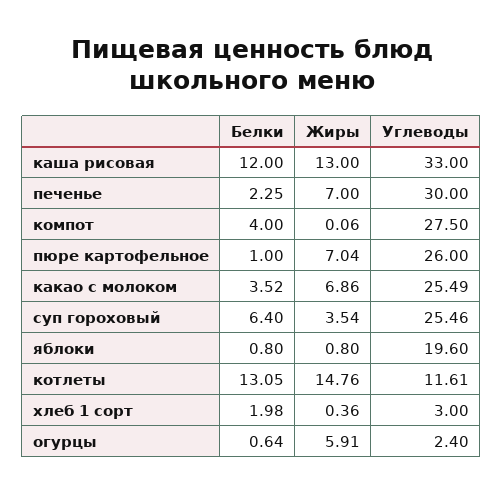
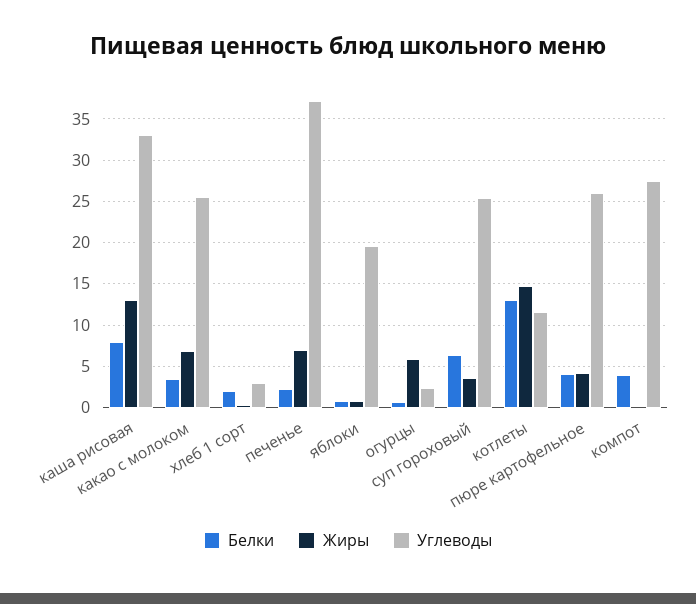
  {
    "Белки": {
-     "каша рисовая": 12,
+     "каша рисовая": 8,
      "печенье": 2.25,
      "компот": 4,
-     "пюре картофельное": 1,
+     "пюре картофельное": 4,
      "какао с молоком": 3.52,
      "суп гороховый": 6.4,
      "яблоки": 0.8,
      "котлеты": 13.05,
      "хлеб 1 сорт": 1.98,
      "огурцы": 0.64
    },
    "Жиры": {
      "каша рисовая": 13,
      "печенье": 7,
      "компот": 0.06,
-     "пюре картофельное": 7.04,
+     "пюре картофельное": 4,
      "какао с молоком": 6.86,
      "суп гороховый": 3.54,
      "яблоки": 0.8,
      "котлеты": 14.76,
      "хлеб 1 сорт": 0.36,
      "огурцы": 5.91
    },
    "Углеводы": {
      "каша рисовая": 33,
-     "печенье": 30,
+     "печенье": 37,
      "компот": 27.5,
      "пюре картофельное": 26,
      "какао с молоком": 25.49,
      "суп гороховый": 25.46,
      "яблоки": 19.6,
      "котлеты": 11.61,
      "хлеб 1 сорт": 3,
      "огурцы": 2.4
    }
  }

